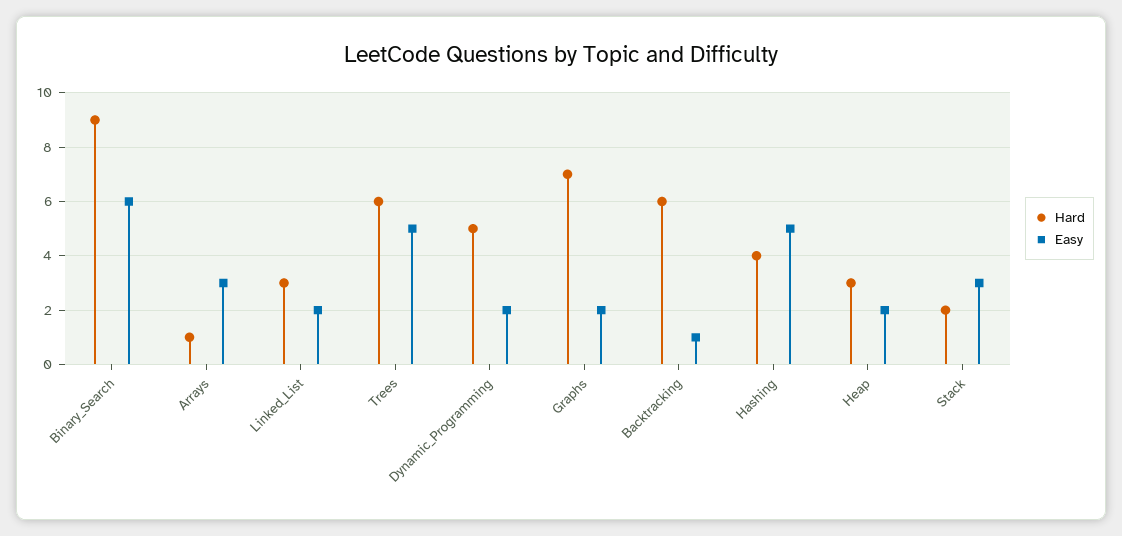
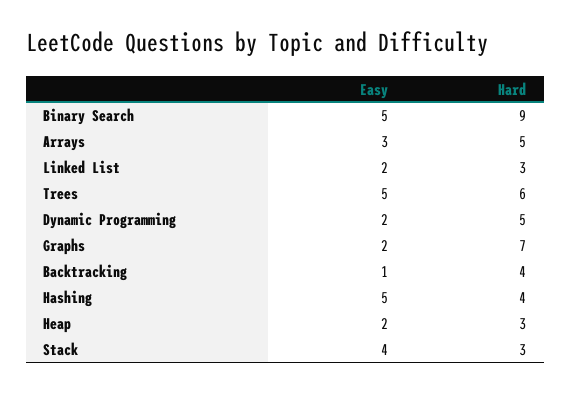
  {
    "Hard": {
      "Binary_Search": 9,
-     "Arrays": 1,
+     "Arrays": 5,
      "Linked_List": 3,
      "Trees": 6,
      "Dynamic_Programming": 5,
      "Graphs": 7,
-     "Backtracking": 6,
+     "Backtracking": 4,
      "Hashing": 4,
      "Heap": 3,
-     "Stack": 2
+     "Stack": 3
    },
    "Easy": {
-     "Binary_Search": 6,
+     "Binary_Search": 5,
      "Arrays": 3,
      "Linked_List": 2,
      "Trees": 5,
      "Dynamic_Programming": 2,
      "Graphs": 2,
      "Backtracking": 1,
      "Hashing": 5,
      "Heap": 2,
-     "Stack": 3
+     "Stack": 4
    }
  }

